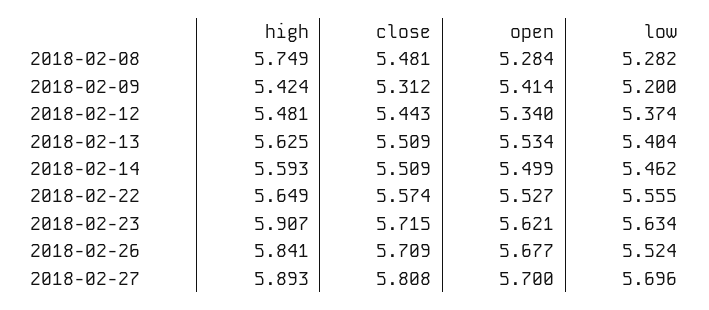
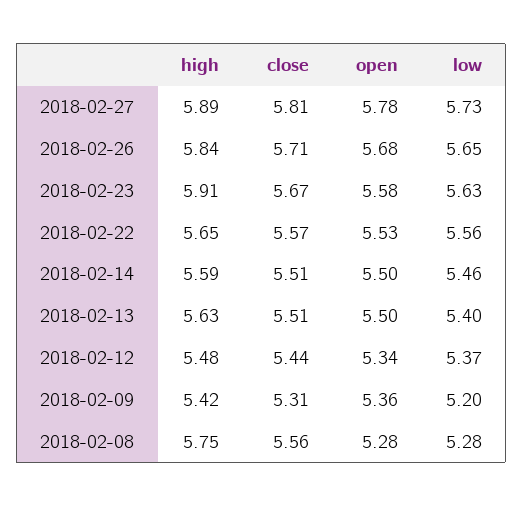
  {
    "high": {
      "2018-02-08": 5.749,
      "2018-02-09": 5.424,
      "2018-02-12": 5.481,
      "2018-02-13": 5.625,
      "2018-02-14": 5.593,
      "2018-02-22": 5.649,
      "2018-02-23": 5.907,
      "2018-02-26": 5.841,
      "2018-02-27": 5.893
    },
    "close": {
-     "2018-02-08": 5.481,
+     "2018-02-08": 5.56,
      "2018-02-09": 5.312,
      "2018-02-12": 5.443,
      "2018-02-13": 5.509,
      "2018-02-14": 5.509,
      "2018-02-22": 5.574,
-     "2018-02-23": 5.715,
+     "2018-02-23": 5.67,
      "2018-02-26": 5.709,
      "2018-02-27": 5.808
    },
    "open": {
      "2018-02-08": 5.284,
-     "2018-02-09": 5.414,
+     "2018-02-09": 5.36,
      "2018-02-12": 5.34,
-     "2018-02-13": 5.534,
+     "2018-02-13": 5.5,
      "2018-02-14": 5.499,
      "2018-02-22": 5.527,
-     "2018-02-23": 5.621,
+     "2018-02-23": 5.58,
      "2018-02-26": 5.677,
-     "2018-02-27": 5.7
+     "2018-02-27": 5.78
    },
    "low": {
      "2018-02-08": 5.282,
      "2018-02-09": 5.2,
      "2018-02-12": 5.374,
      "2018-02-13": 5.404,
      "2018-02-14": 5.462,
      "2018-02-22": 5.555,
      "2018-02-23": 5.634,
-     "2018-02-26": 5.524,
+     "2018-02-26": 5.65,
-     "2018-02-27": 5.696
+     "2018-02-27": 5.73
    }
  }

